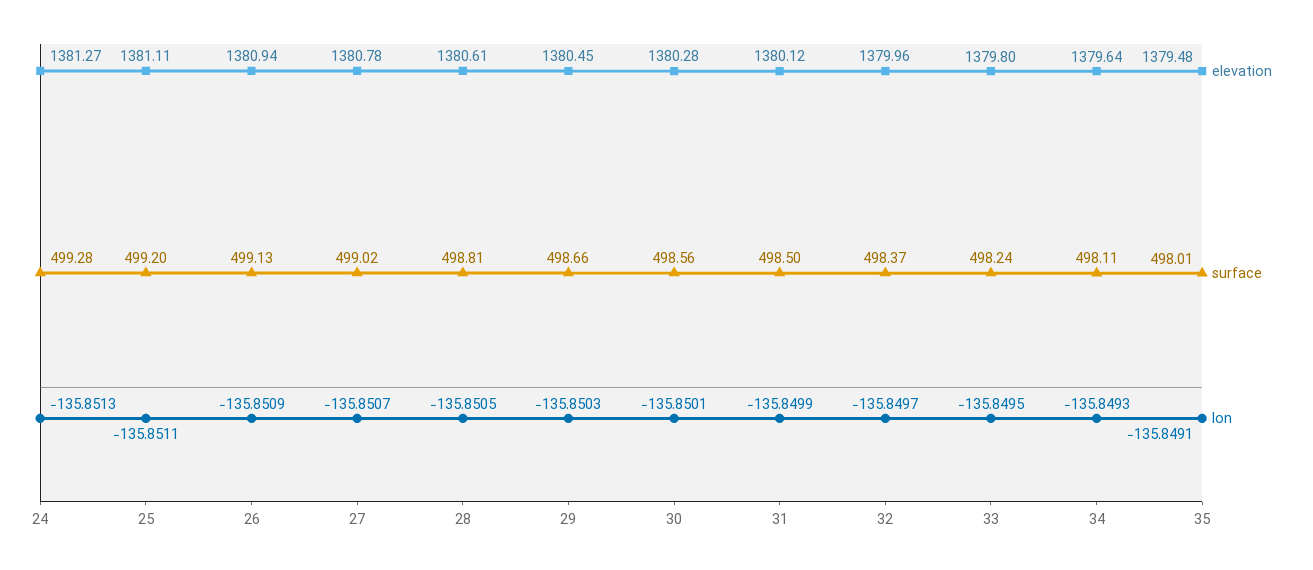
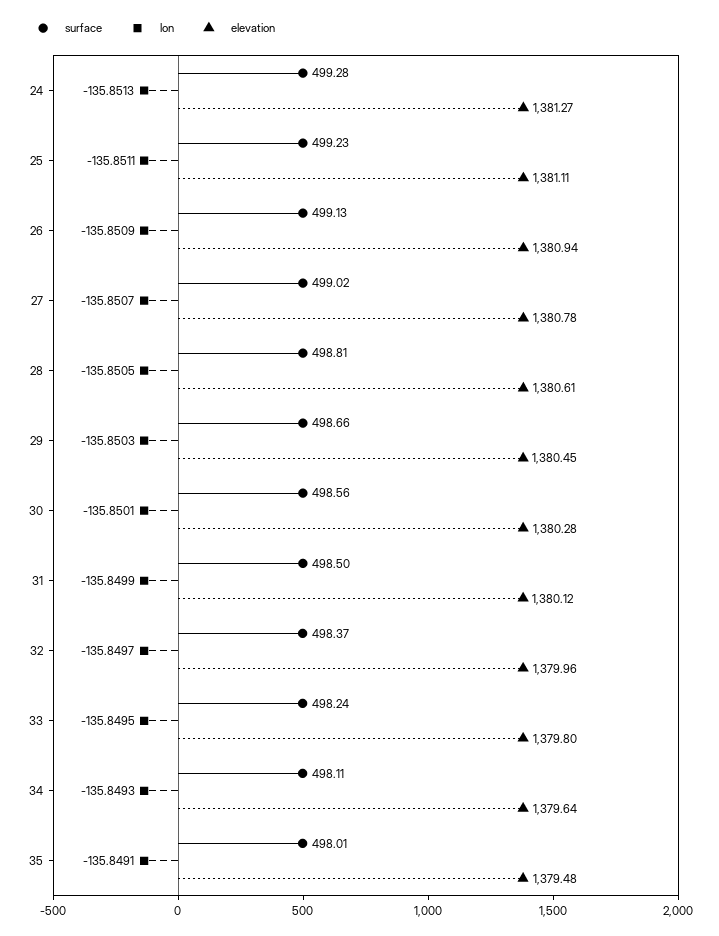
  {
    "elevation": {
      "24": 1381.27,
      "25": 1381.11,
      "26": 1380.94,
      "27": 1380.78,
      "28": 1380.61,
      "29": 1380.45,
      "30": 1380.28,
      "31": 1380.12,
      "32": 1379.96,
      "33": 1379.8,
      "34": 1379.64,
      "35": 1379.48
    },
    "surface": {
      "24": 499.28,
-     "25": 499.2,
+     "25": 499.23,
      "26": 499.13,
      "27": 499.02,
      "28": 498.81,
      "29": 498.66,
      "30": 498.56,
      "31": 498.5,
      "32": 498.37,
      "33": 498.24,
      "34": 498.11,
      "35": 498.01
    },
    "lon": {
      "24": -135.8513,
      "25": -135.8511,
      "26": -135.8509,
      "27": -135.8507,
      "28": -135.8505,
      "29": -135.8503,
      "30": -135.8501,
      "31": -135.8499,
      "32": -135.8497,
      "33": -135.8495,
      "34": -135.8493,
      "35": -135.8491
    }
  }

